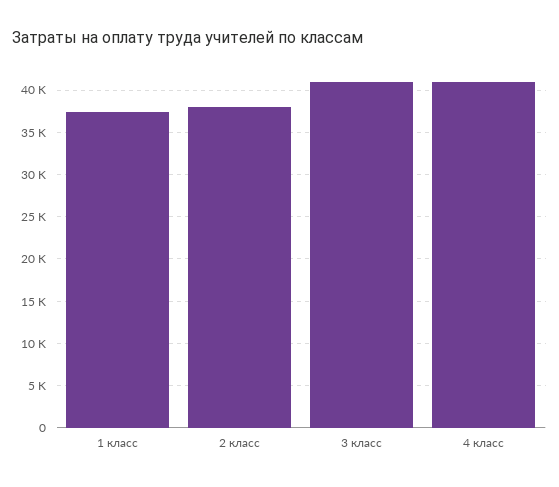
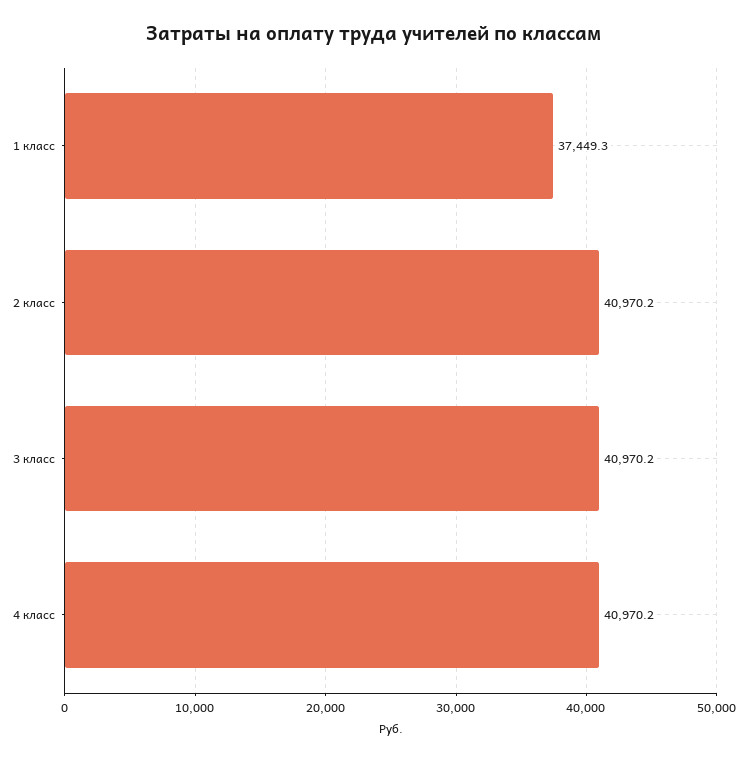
  {
    "1 класс": 37449.3,
-   "2 класс": 38000,
+   "2 класс": 40970.2,
    "3 класс": 40970.2,
    "4 класс": 40970.2
  }

